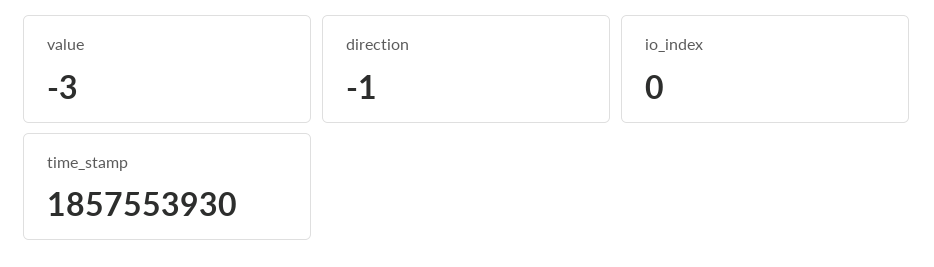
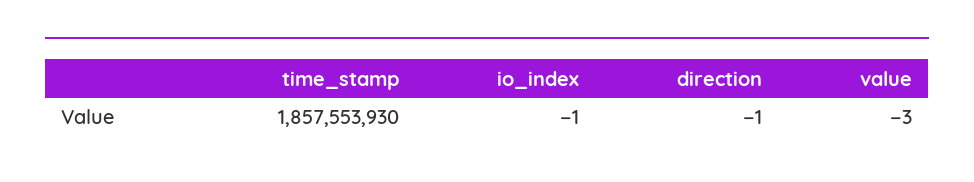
  {
    "value": -3,
    "direction": -1,
-   "io_index": 0,
+   "io_index": -1,
    "time_stamp": 1857553930
  }

